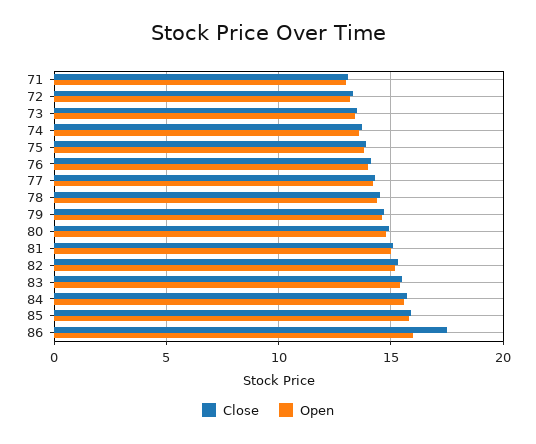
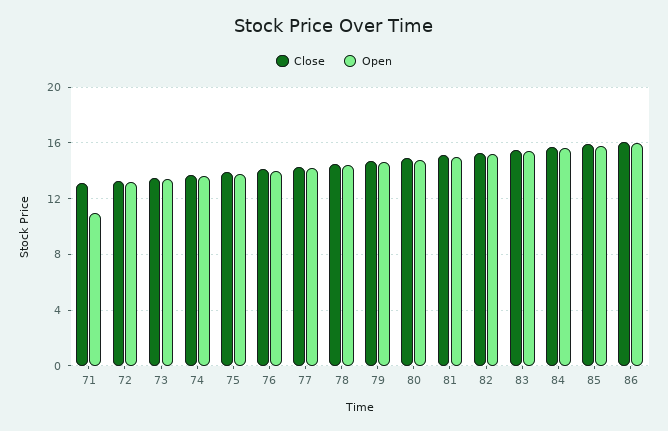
  {
    "Close": {
      "71": 13,
      "72": 13.5,
      "73": 13.5,
      "74": 13.5,
      "75": 14,
      "76": 14,
      "77": 14.5,
      "78": 14.5,
      "79": 14.5,
      "80": 15,
      "81": 15,
      "82": 15.5,
      "83": 15.5,
      "84": 15.5,
      "85": 16,
-     "86": 17.5
+     "86": 16
    },
    "Open": {
-     "71": 13,
+     "71": 11,
      "72": 13,
      "73": 13.5,
      "74": 13.5,
      "75": 14,
      "76": 14,
      "77": 14,
      "78": 14.5,
      "79": 14.5,
      "80": 15,
      "81": 15,
      "82": 15,
      "83": 15.5,
      "84": 15.5,
      "85": 16,
      "86": 16
    }
  }

